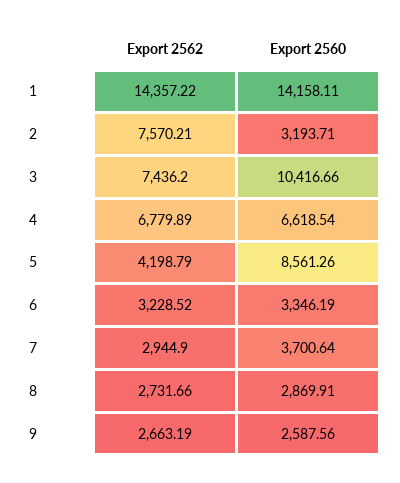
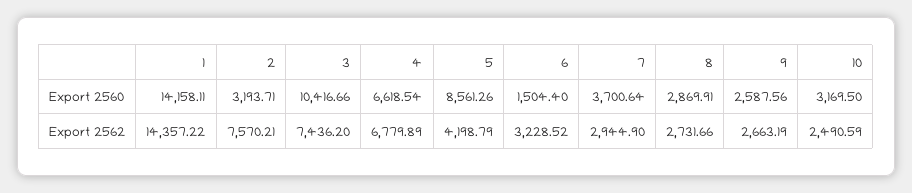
  {
    "Export 2562": {
      "1": 14357.22,
      "2": 7570.21,
      "3": 7436.2,
      "4": 6779.89,
      "5": 4198.79,
      "6": 3228.52,
      "7": 2944.9,
      "8": 2731.66,
-     "9": 2663.19
+     "9": 2663.19,
+     "10": 2490.59
    },
    "Export 2560": {
      "1": 14158.11,
      "2": 3193.71,
      "3": 10416.66,
      "4": 6618.54,
      "5": 8561.26,
-     "6": 3346.19,
+     "6": 1504.4,
      "7": 3700.64,
      "8": 2869.91,
-     "9": 2587.56
+     "9": 2587.56,
+     "10": 3169.5
    }
  }

